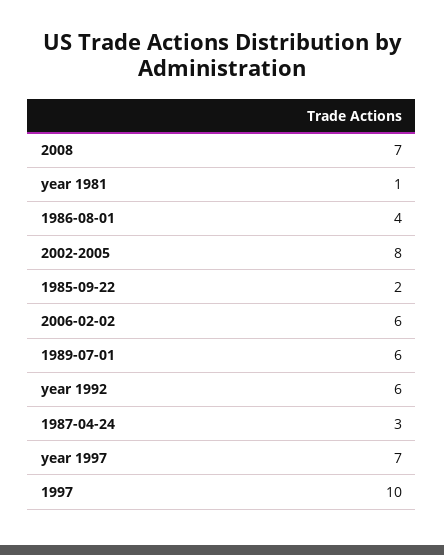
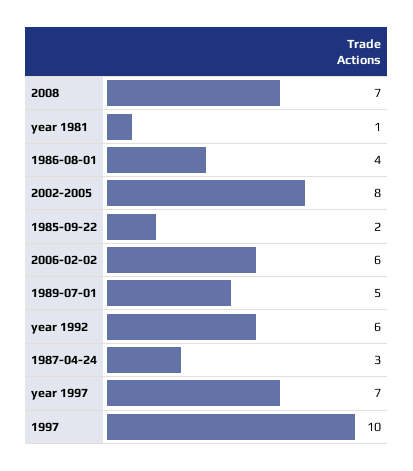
  {
    "2008": 7,
    "year 1981": 1,
    "1986-08-01": 4,
    "2002-2005": 8,
    "1985-09-22": 2,
    "2006-02-02": 6,
-   "1989-07-01": 6,
+   "1989-07-01": 5,
    "year 1992": 6,
    "1987-04-24": 3,
    "year 1997": 7,
    "1997": 10
  }

